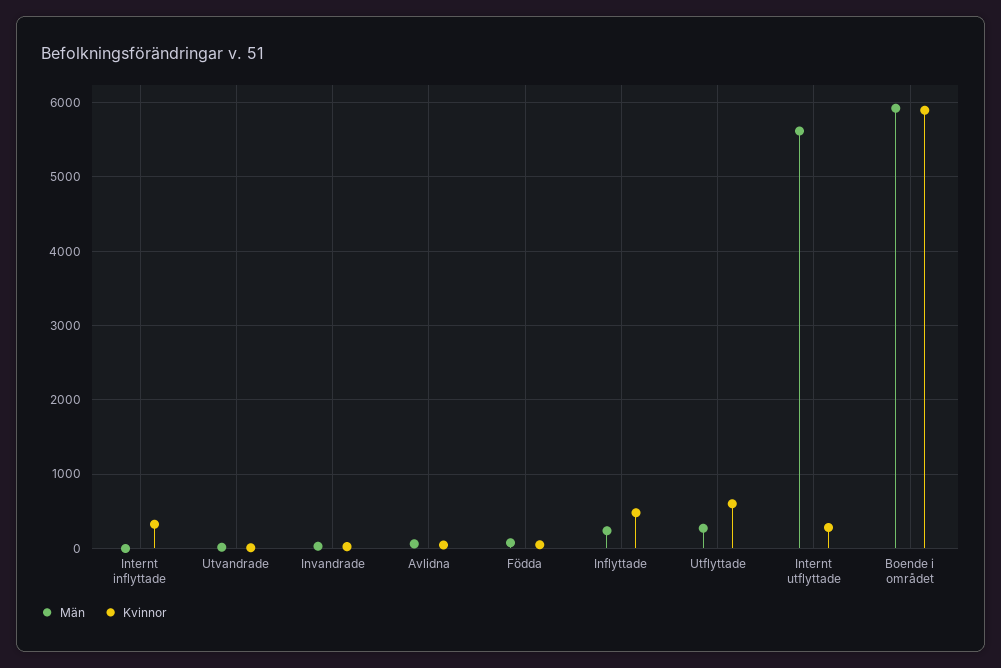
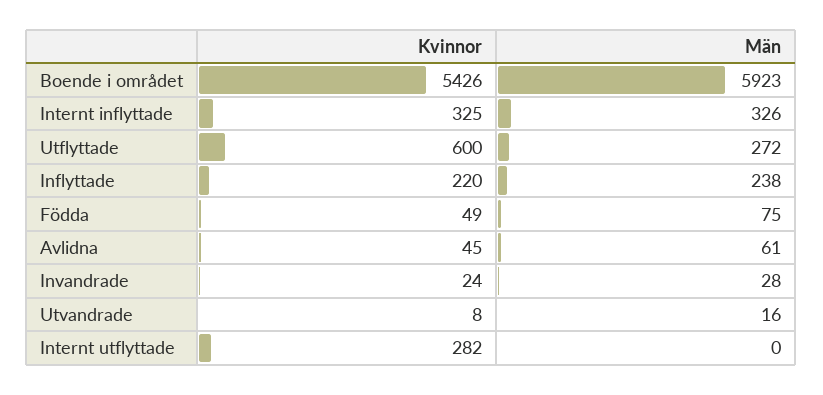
  {
    "Män": {
-     "Internt inflyttade": 0,
+     "Internt inflyttade": 326,
      "Utvandrade": 16,
      "Invandrade": 28,
      "Avlidna": 61,
      "Födda": 75,
      "Inflyttade": 238,
      "Utflyttade": 272,
-     "Internt utflyttade": 5600,
+     "Internt utflyttade": 0,
      "Boende i området": 5923
    },
    "Kvinnor": {
      "Internt inflyttade": 325,
      "Utvandrade": 8,
      "Invandrade": 24,
      "Avlidna": 45,
      "Födda": 49,
-     "Inflyttade": 500,
+     "Inflyttade": 220,
      "Utflyttade": 600,
      "Internt utflyttade": 282,
-     "Boende i området": 5900
+     "Boende i området": 5426
    }
  }

